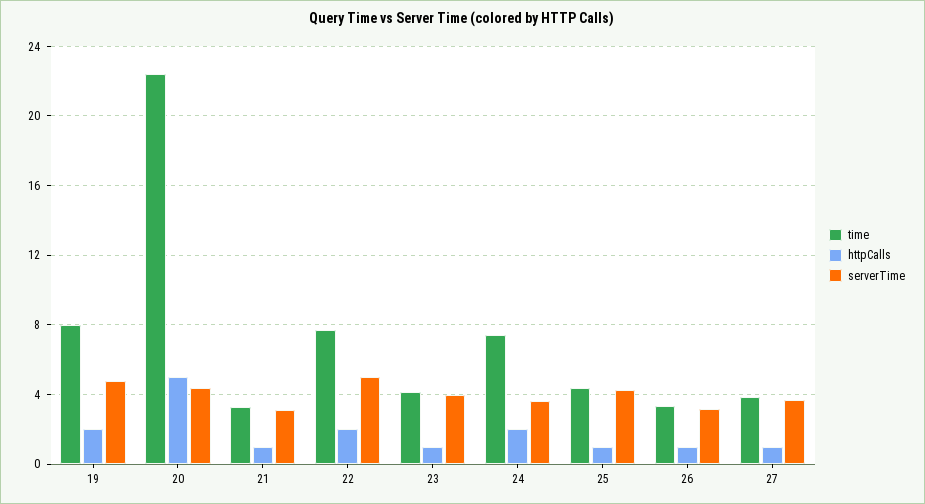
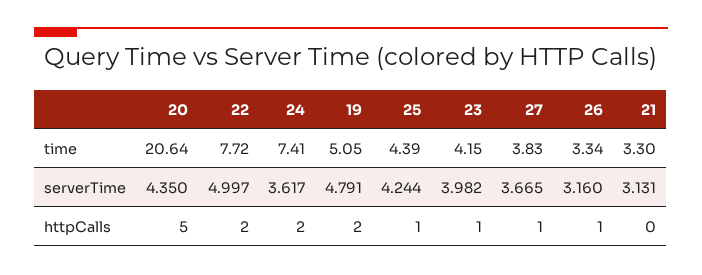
  {
    "time": {
-     "19": 8,
+     "19": 5.05,
-     "20": 22.5,
+     "20": 20.64,
      "21": 3.3,
      "22": 7.72,
      "23": 4.15,
      "24": 7.41,
      "25": 4.39,
      "26": 3.34,
      "27": 3.83
    },
    "httpCalls": {
      "19": 2,
      "20": 5,
-     "21": 1,
+     "21": 0,
      "22": 2,
      "23": 1,
      "24": 2,
      "25": 1,
      "26": 1,
      "27": 1
    },
    "serverTime": {
      "19": 4.791,
      "20": 4.35,
      "21": 3.131,
      "22": 4.997,
      "23": 3.982,
      "24": 3.617,
      "25": 4.244,
      "26": 3.16,
      "27": 3.665
    }
  }

